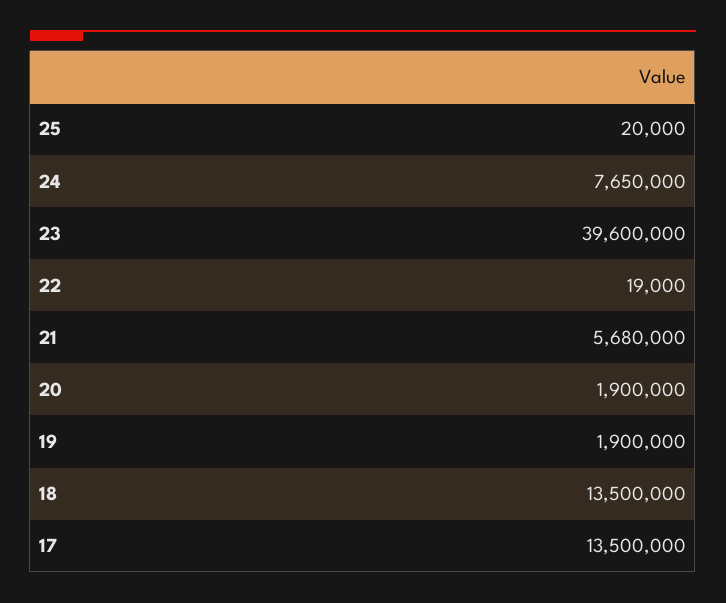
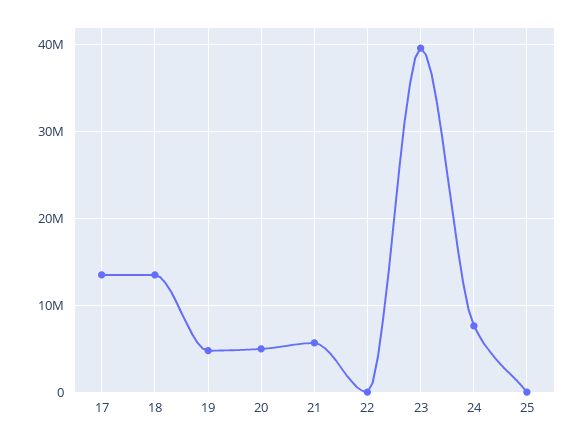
  {
    "25": 20000,
    "24": 7650000,
    "23": 39600000,
    "22": 19000,
    "21": 5680000,
-   "20": 1900000,
+   "20": 5000000,
-   "19": 1900000,
+   "19": 5000000,
    "18": 13500000,
    "17": 13500000
  }

